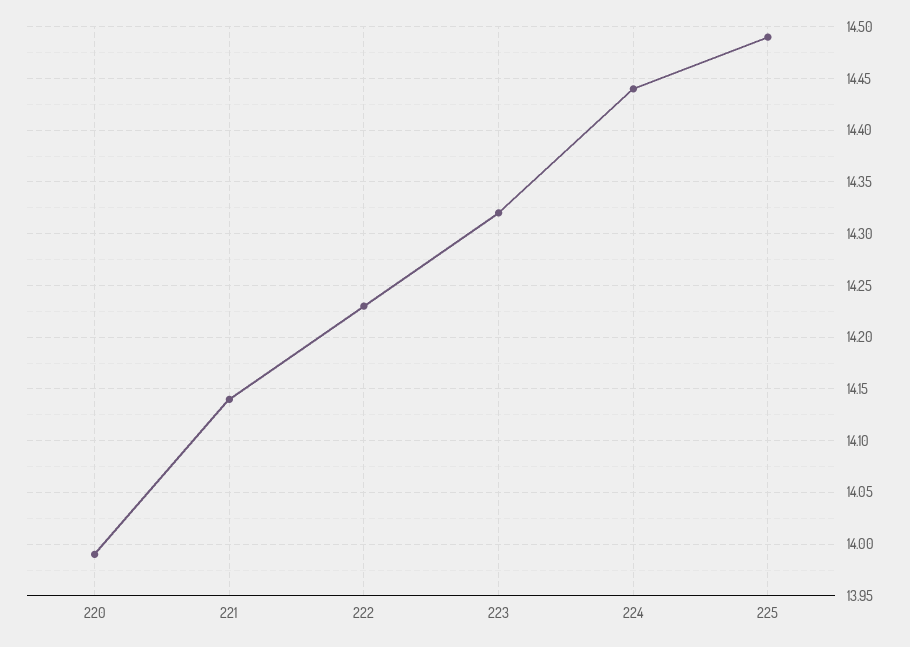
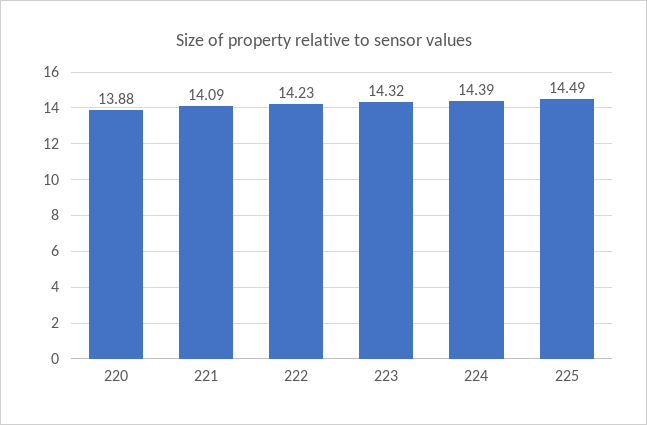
  {
-   "220": 13.99,
+   "220": 13.88,
-   "221": 14.14,
+   "221": 14.09,
    "222": 14.23,
    "223": 14.32,
-   "224": 14.44,
+   "224": 14.39,
    "225": 14.49
  }

